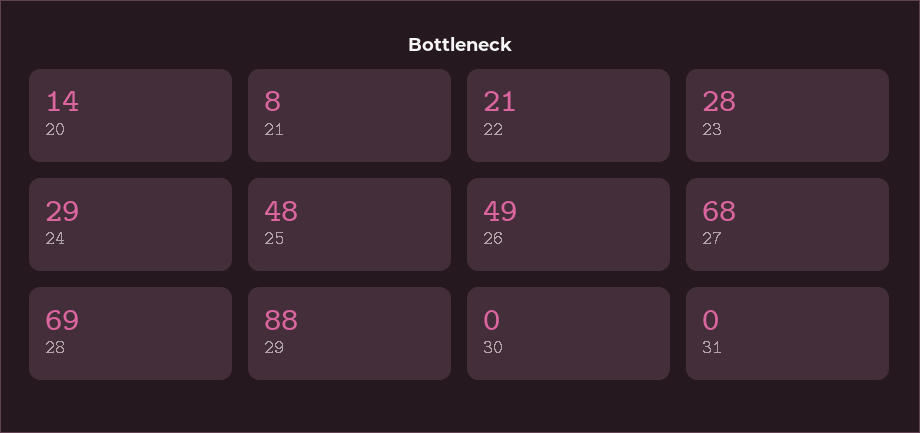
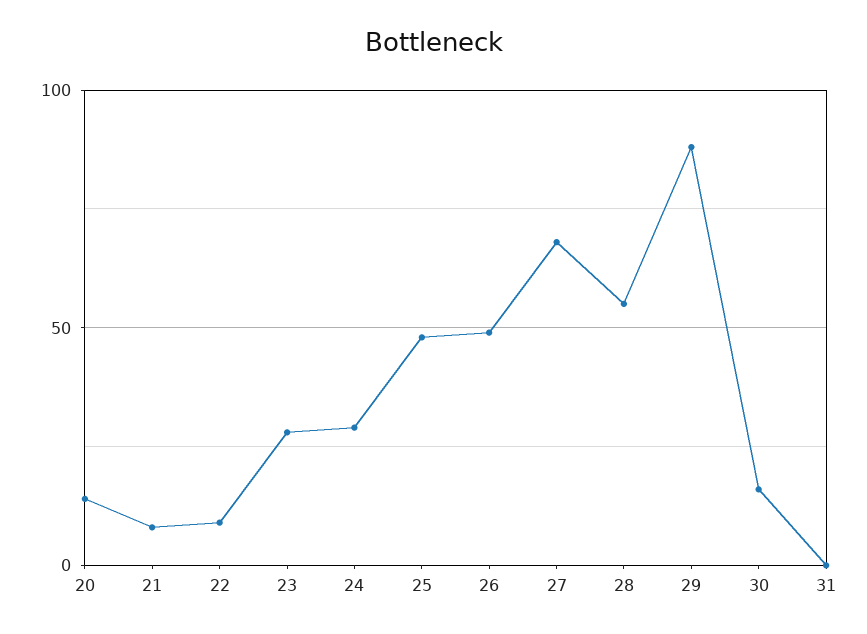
  {
    "20": 14,
    "21": 8,
-   "22": 21,
+   "22": 10,
    "23": 28,
    "24": 29,
    "25": 48,
    "26": 49,
    "27": 68,
-   "28": 69,
+   "28": 55,
    "29": 88,
-   "30": 0,
+   "30": 15,
    "31": 0
  }

